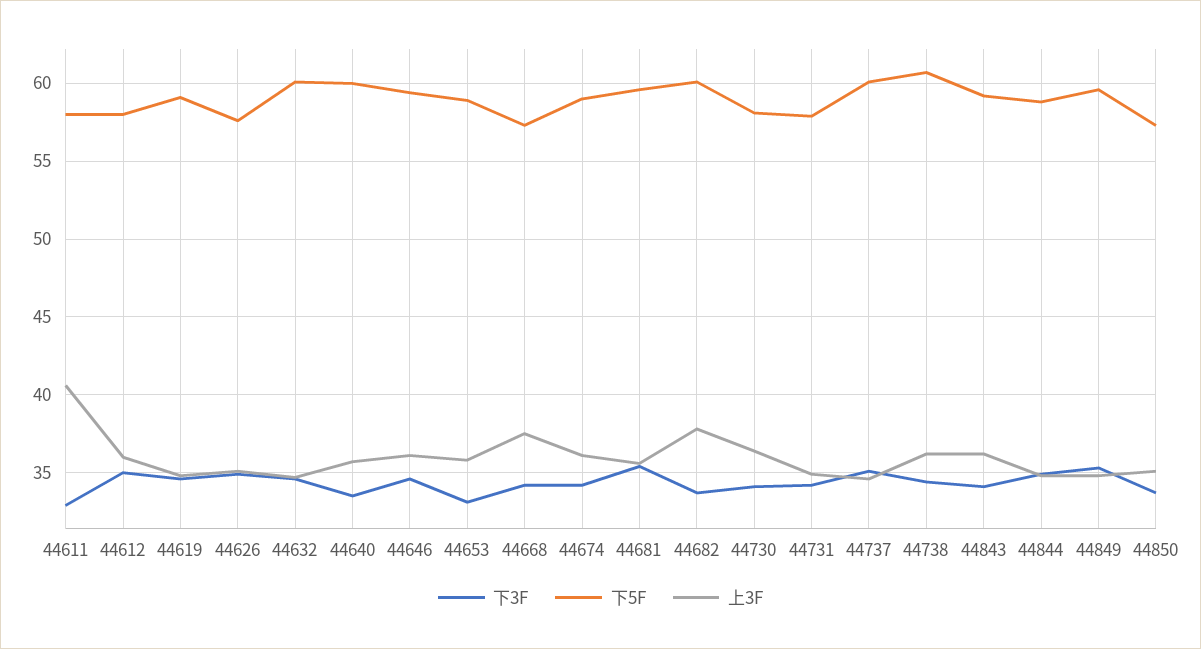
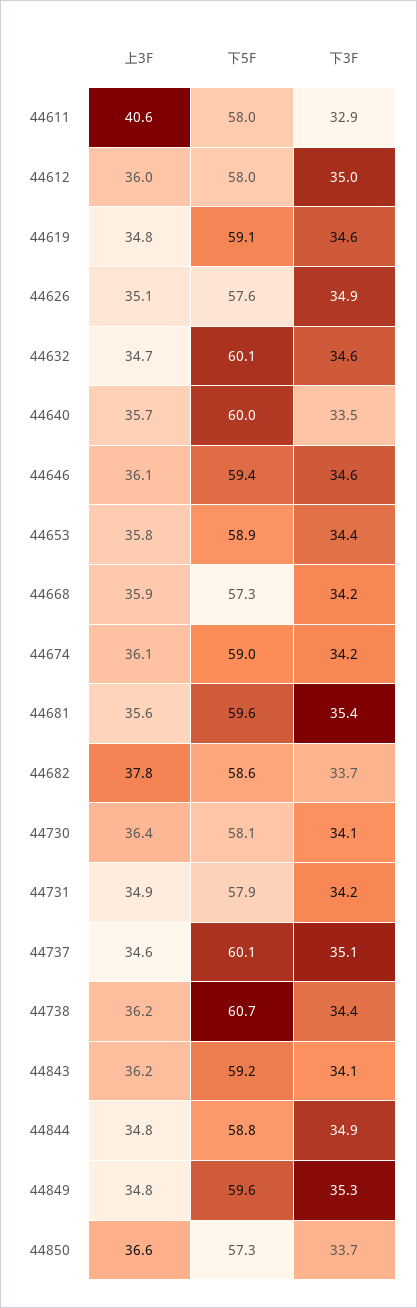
  {
    "下3F": {
      "44611": 32.9,
      "44612": 35,
      "44619": 34.6,
      "44626": 34.9,
      "44632": 34.6,
      "44640": 33.5,
      "44646": 34.6,
-     "44653": 33,
+     "44653": 34.4,
      "44668": 34.2,
      "44674": 34.2,
      "44681": 35.4,
      "44682": 33.7,
      "44730": 34.1,
      "44731": 34.2,
      "44737": 35.1,
      "44738": 34.4,
      "44843": 34.1,
      "44844": 34.9,
      "44849": 35.3,
      "44850": 33.7
    },
    "下5F": {
      "44611": 58,
      "44612": 58,
      "44619": 59.1,
      "44626": 57.6,
      "44632": 60.1,
      "44640": 60,
      "44646": 59.4,
      "44653": 58.9,
      "44668": 57.3,
      "44674": 59,
      "44681": 59.6,
-     "44682": 60,
+     "44682": 58.6,
      "44730": 58.1,
      "44731": 57.9,
      "44737": 60.1,
      "44738": 60.7,
      "44843": 59.2,
      "44844": 58.8,
      "44849": 59.6,
      "44850": 57.3
    },
    "上3F": {
      "44611": 40.6,
      "44612": 36,
      "44619": 34.8,
      "44626": 35.1,
      "44632": 34.7,
      "44640": 35.7,
      "44646": 36.1,
      "44653": 35.8,
-     "44668": 37.5,
+     "44668": 35.9,
      "44674": 36.1,
      "44681": 35.6,
      "44682": 37.8,
      "44730": 36.4,
      "44731": 34.9,
      "44737": 34.6,
      "44738": 36.2,
      "44843": 36.2,
      "44844": 34.8,
      "44849": 34.8,
-     "44850": 35
+     "44850": 36.6
    }
  }

